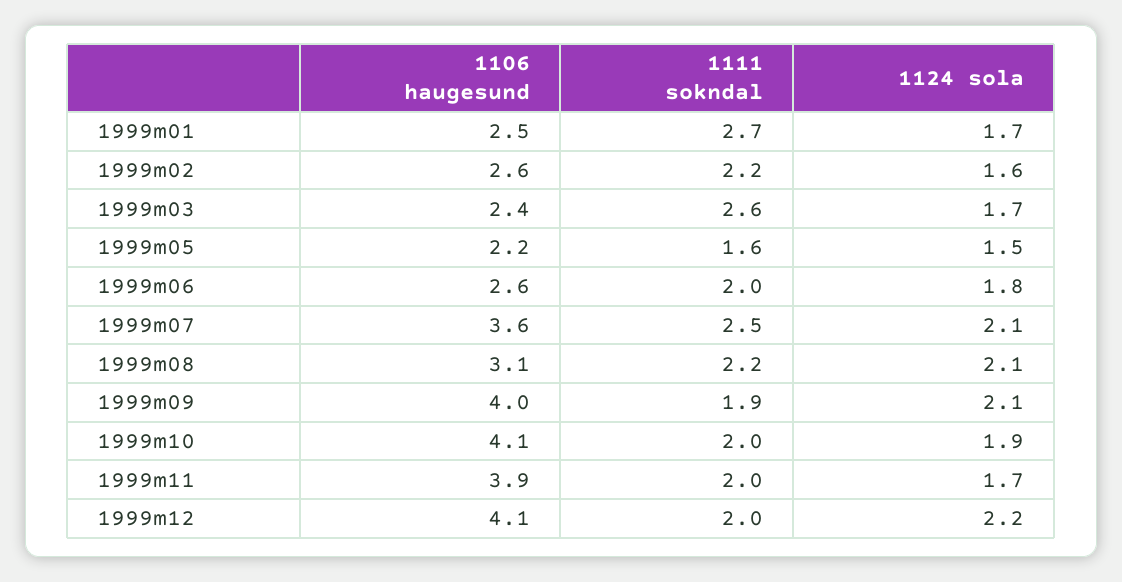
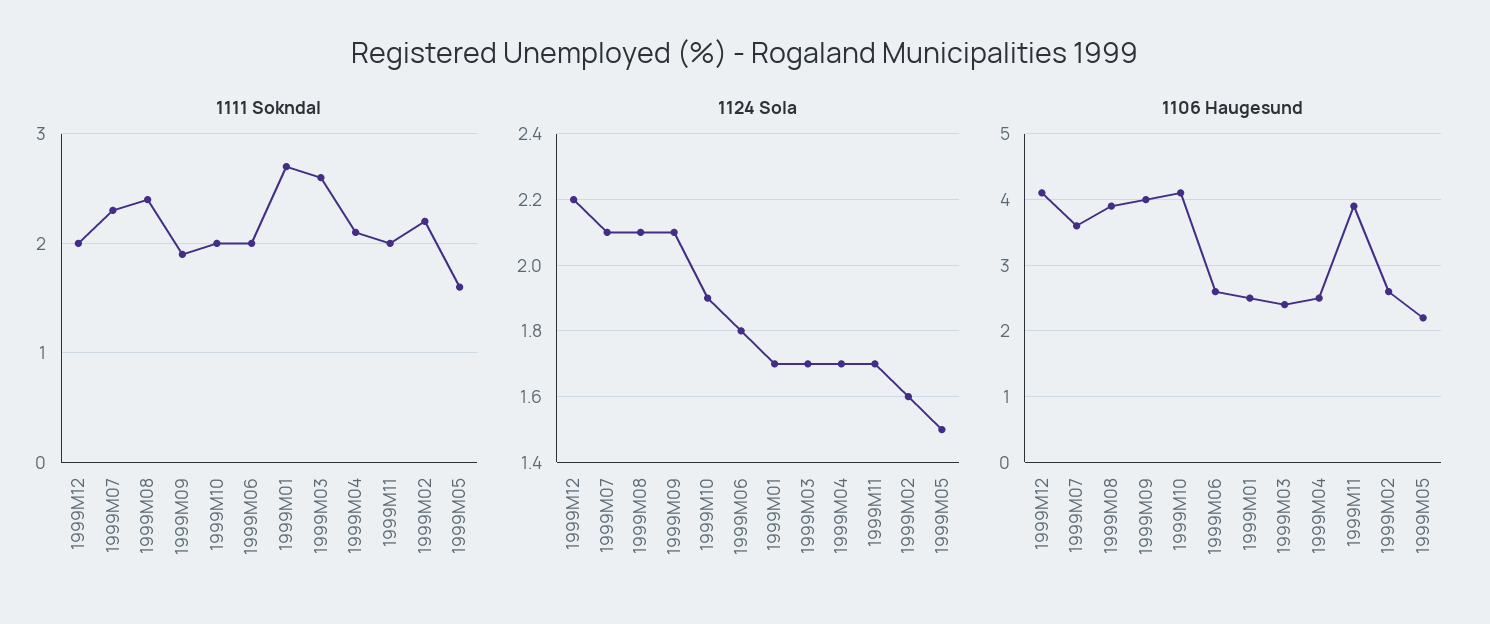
  {
    "1106 haugesund": {
      "1999m01": 2.5,
      "1999m02": 2.6,
      "1999m03": 2.4,
      "1999m05": 2.2,
      "1999m06": 2.6,
      "1999m07": 3.6,
-     "1999m08": 3.1,
+     "1999m08": 3.9,
      "1999m09": 4,
      "1999m10": 4.1,
      "1999m11": 3.9,
-     "1999m12": 4.1
+     "1999m12": 4.1,
+     "1999M04": 2.5
    },
    "1111 sokndal": {
      "1999m01": 2.7,
      "1999m02": 2.2,
      "1999m03": 2.6,
      "1999m05": 1.6,
      "1999m06": 2,
-     "1999m07": 2.5,
+     "1999m07": 2.3,
-     "1999m08": 2.2,
+     "1999m08": 2.4,
      "1999m09": 1.9,
      "1999m10": 2,
      "1999m11": 2,
-     "1999m12": 2
+     "1999m12": 2,
+     "1999M04": 2.1
    },
    "1124 sola": {
      "1999m01": 1.7,
      "1999m02": 1.6,
      "1999m03": 1.7,
      "1999m05": 1.5,
      "1999m06": 1.8,
      "1999m07": 2.1,
      "1999m08": 2.1,
      "1999m09": 2.1,
      "1999m10": 1.9,
      "1999m11": 1.7,
-     "1999m12": 2.2
+     "1999m12": 2.2,
+     "1999M04": 1.7
    }
  }

